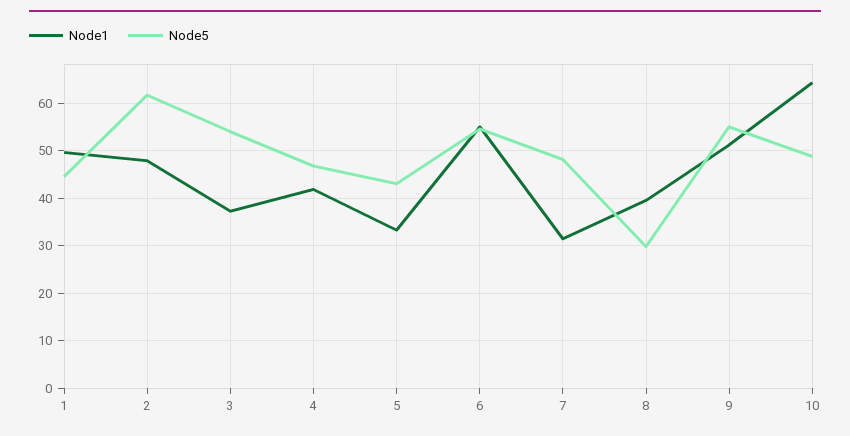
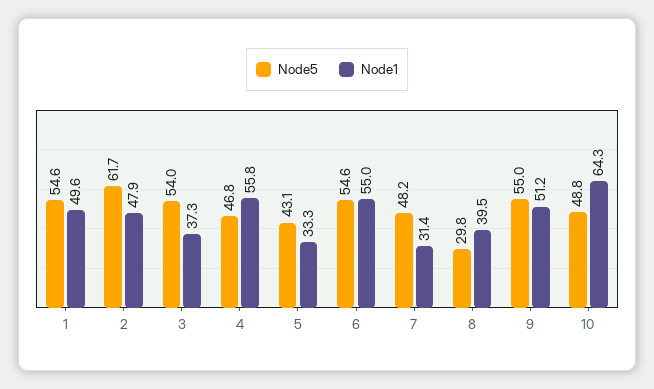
  {
    "Node1": {
      "1": 49.6,
      "2": 47.9,
      "3": 37.3,
-     "4": 42,
+     "4": 55.8,
      "5": 33.3,
      "6": 55,
      "7": 31.4,
      "8": 39.5,
      "9": 51.2,
      "10": 64.3
    },
    "Node5": {
-     "1": 44,
+     "1": 54.6,
      "2": 61.7,
      "3": 54,
      "4": 46.8,
      "5": 43.1,
      "6": 54.6,
      "7": 48.2,
      "8": 29.8,
      "9": 55,
      "10": 48.8
    }
  }

